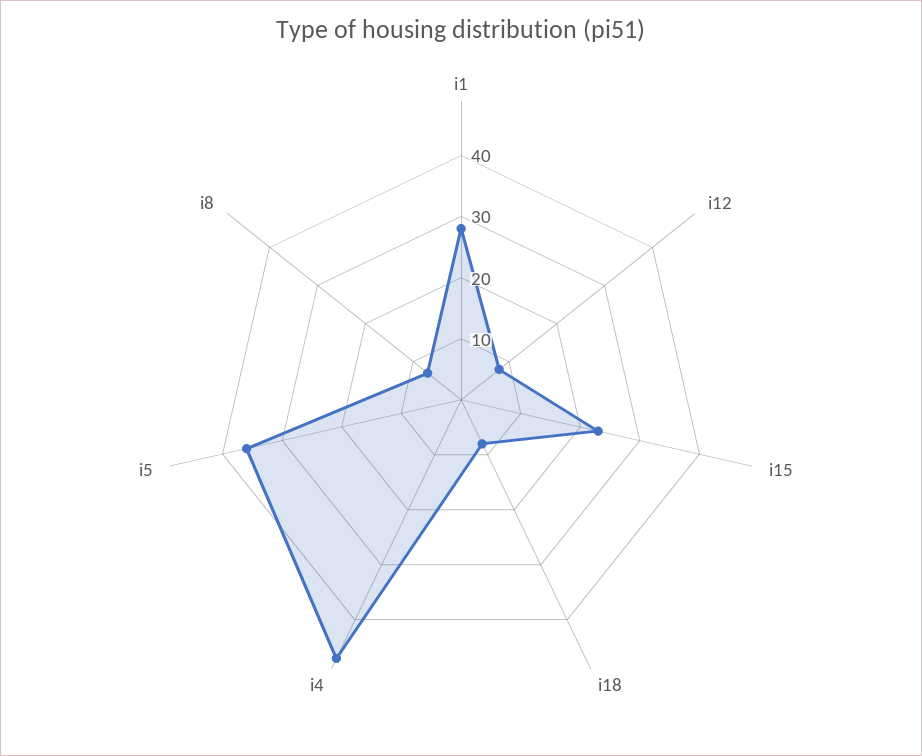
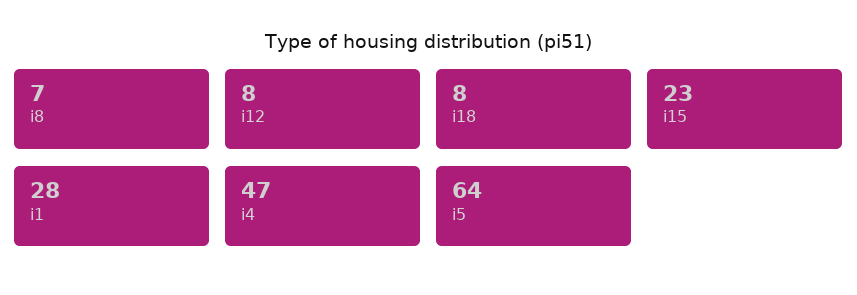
  {
    "i1": 28,
    "i12": 8,
    "i15": 23,
    "i18": 8,
    "i4": 47,
-   "i5": 35,
+   "i5": 64,
    "i8": 7
  }

